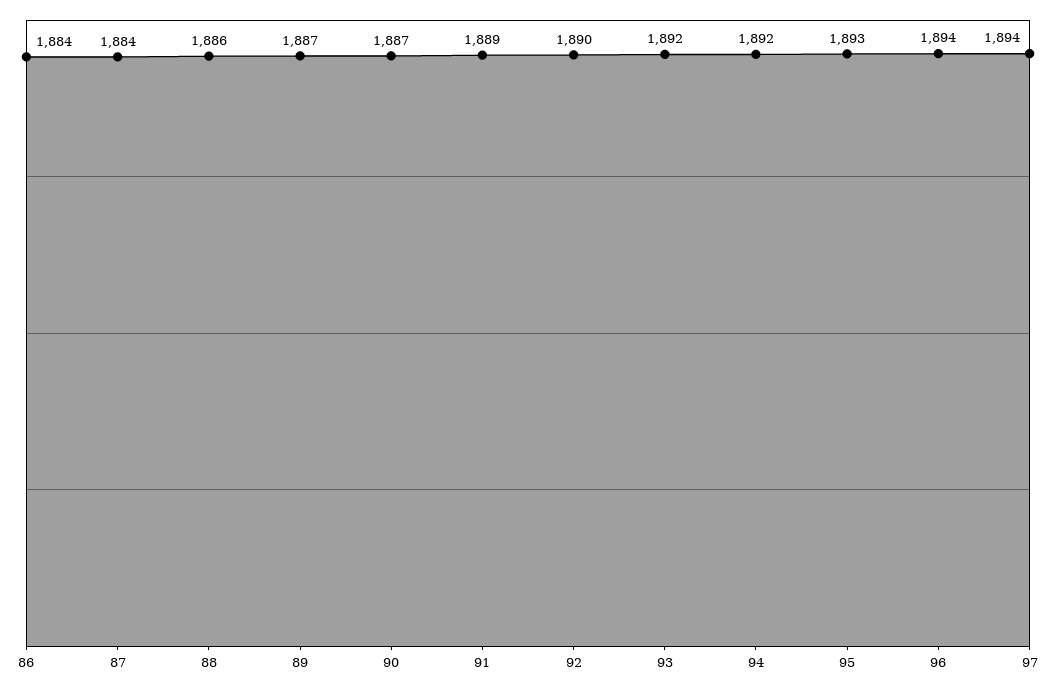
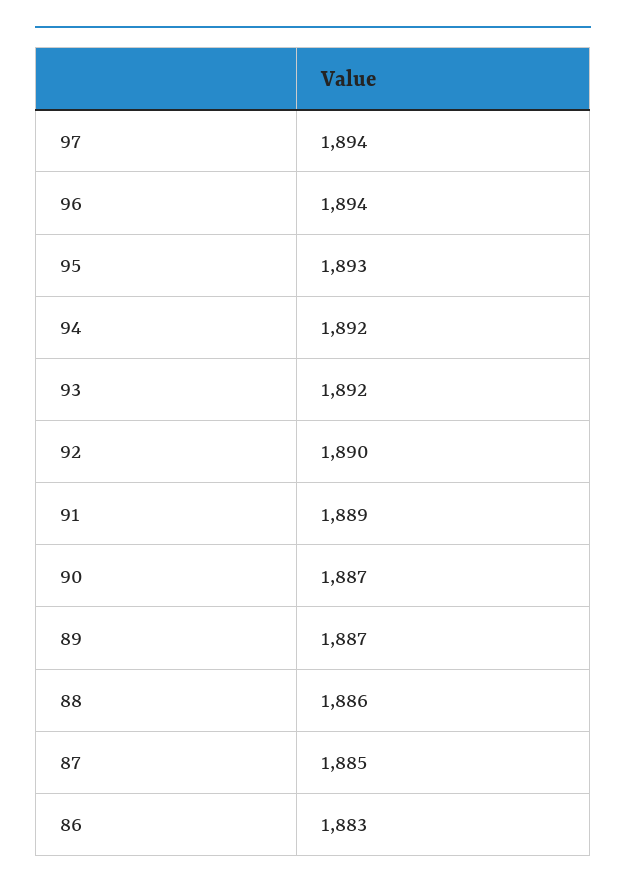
  {
-   "86": 1884,
+   "86": 1883,
-   "87": 1884,
+   "87": 1885,
    "88": 1886,
    "89": 1887,
    "90": 1887,
    "91": 1889,
    "92": 1890,
    "93": 1892,
    "94": 1892,
    "95": 1893,
    "96": 1894,
    "97": 1894
  }

